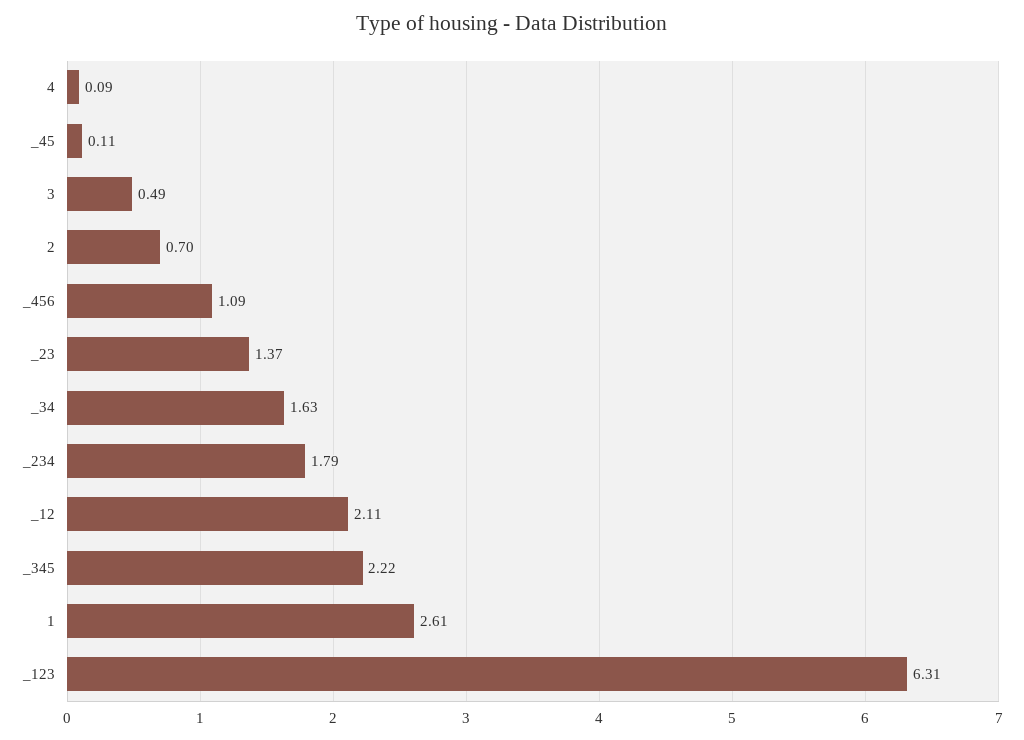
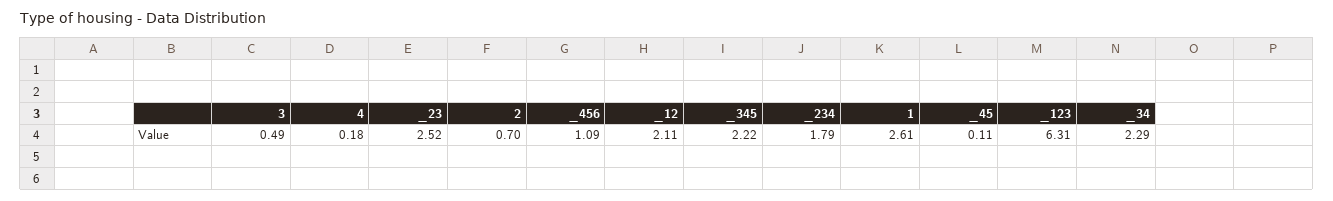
  {
-   "4": 0.09,
+   "4": 0.18,
    "_45": 0.11,
    "3": 0.49,
    "2": 0.7,
    "_456": 1.09,
-   "_23": 1.37,
+   "_23": 2.52,
-   "_34": 1.63,
+   "_34": 2.29,
    "_234": 1.79,
    "_12": 2.11,
    "_345": 2.22,
    "1": 2.61,
    "_123": 6.31
  }

